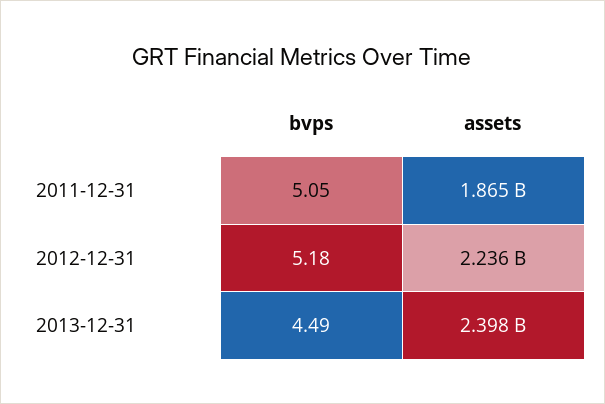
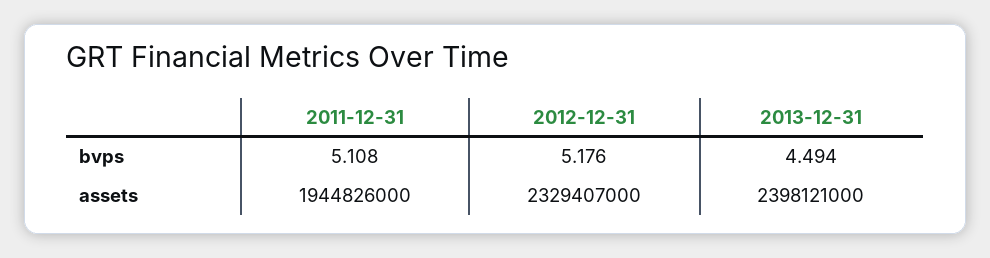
  {
    "bvps": {
-     "2011-12-31": 5.05,
+     "2011-12-31": 5.108,
      "2012-12-31": 5.176,
      "2013-12-31": 4.494
    },
    "assets": {
-     "2011-12-31": 1865000000,
+     "2011-12-31": 1944826000,
-     "2012-12-31": 2236000000,
+     "2012-12-31": 2329407000,
      "2013-12-31": 2398121000
    }
  }

